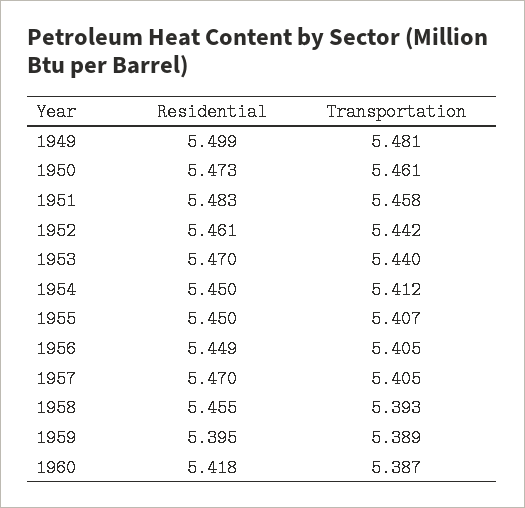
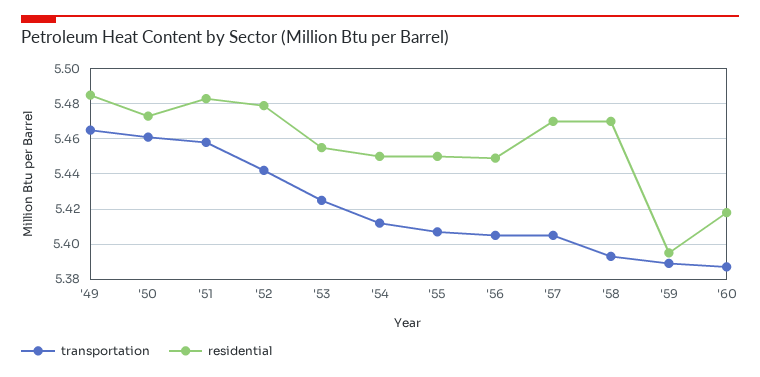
  {
    "Residential": {
-     "1949": 5.499,
+     "1949": 5.485,
      "1950": 5.473,
      "1951": 5.483,
-     "1952": 5.461,
+     "1952": 5.48,
-     "1953": 5.47,
+     "1953": 5.455,
      "1954": 5.45,
      "1955": 5.45,
      "1956": 5.449,
      "1957": 5.47,
-     "1958": 5.455,
+     "1958": 5.47,
      "1959": 5.395,
      "1960": 5.418
    },
    "Transportation": {
-     "1949": 5.481,
+     "1949": 5.465,
      "1950": 5.461,
      "1951": 5.458,
      "1952": 5.442,
-     "1953": 5.44,
+     "1953": 5.425,
      "1954": 5.412,
      "1955": 5.407,
      "1956": 5.405,
      "1957": 5.405,
      "1958": 5.393,
      "1959": 5.389,
      "1960": 5.387
    }
  }

